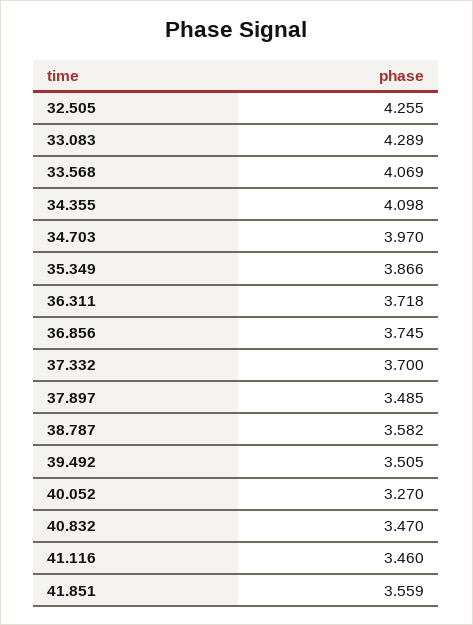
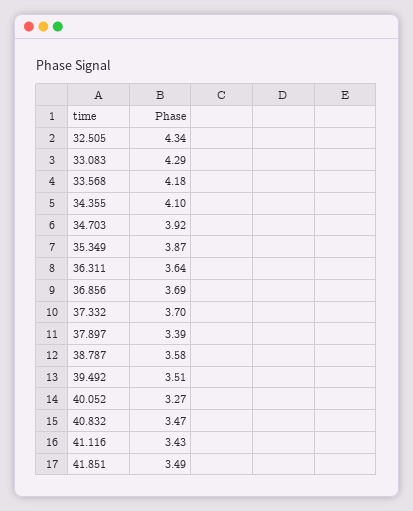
  {
-   "32.505": 4.255,
+   "32.505": 4.34,
    "33.083": 4.289,
-   "33.568": 4.069,
+   "33.568": 4.18,
    "34.355": 4.098,
-   "34.703": 3.97,
+   "34.703": 3.92,
    "35.349": 3.866,
-   "36.311": 3.718,
+   "36.311": 3.64,
-   "36.856": 3.745,
+   "36.856": 3.69,
    "37.332": 3.7,
-   "37.897": 3.485,
+   "37.897": 3.39,
    "38.787": 3.582,
    "39.492": 3.505,
    "40.052": 3.27,
    "40.832": 3.47,
-   "41.116": 3.46,
+   "41.116": 3.43,
-   "41.851": 3.559
+   "41.851": 3.49
  }

